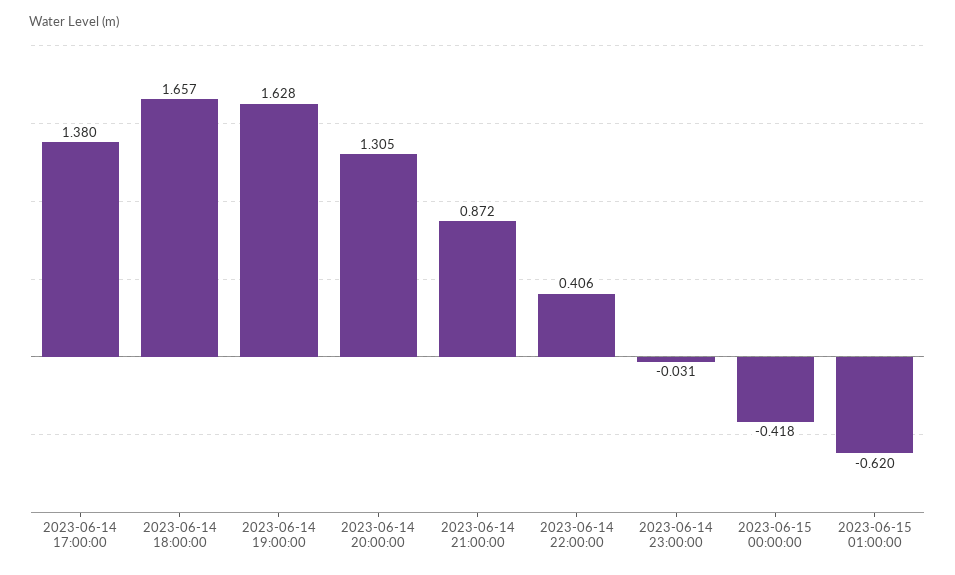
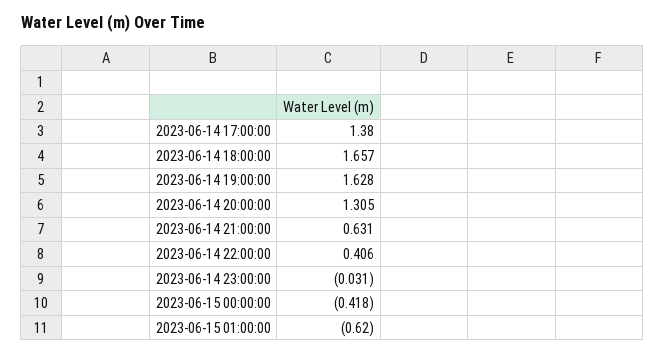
  {
    "2023-06-14 17:00:00": 1.38,
    "2023-06-14 18:00:00": 1.657,
    "2023-06-14 19:00:00": 1.628,
    "2023-06-14 20:00:00": 1.305,
-   "2023-06-14 21:00:00": 0.872,
+   "2023-06-14 21:00:00": 0.631,
    "2023-06-14 22:00:00": 0.406,
    "2023-06-14 23:00:00": -0.031,
    "2023-06-15 00:00:00": -0.418,
    "2023-06-15 01:00:00": -0.62
  }

